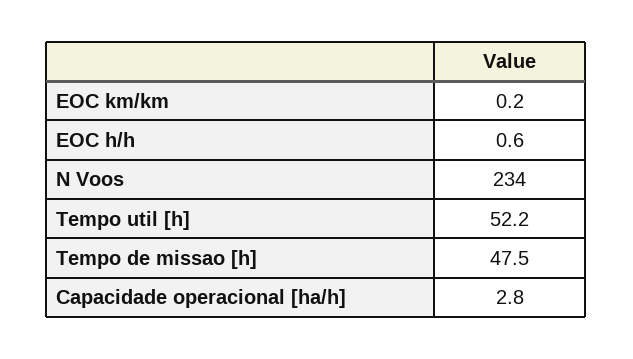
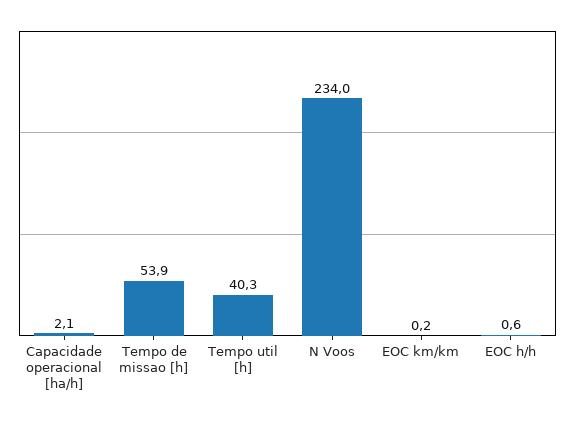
  {
    "EOC km/km": 0.2,
    "EOC h/h": 0.6,
    "N Voos": 234,
-   "Tempo util [h]": 52.2,
+   "Tempo util [h]": 40.3,
-   "Tempo de missao [h]": 47.5,
+   "Tempo de missao [h]": 53.9,
-   "Capacidade operacional [ha/h]": 2.8
+   "Capacidade operacional [ha/h]": 2.1
  }

